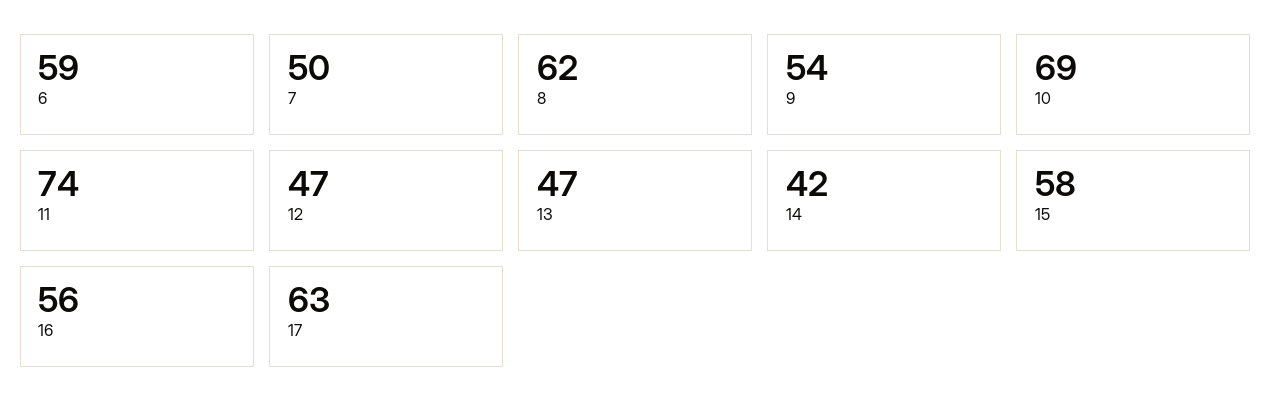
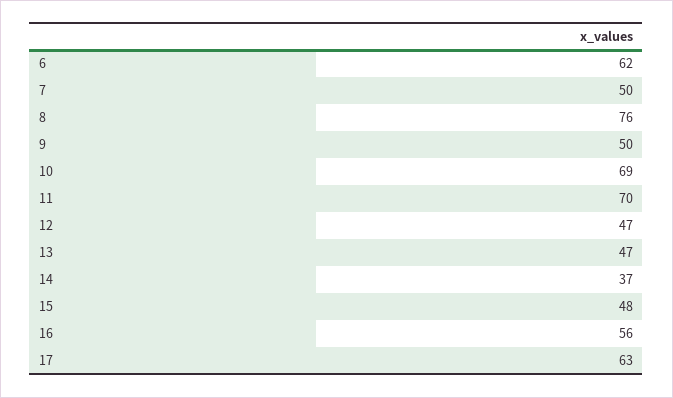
  {
-   "6": 59,
+   "6": 62,
    "7": 50,
-   "8": 62,
+   "8": 76,
-   "9": 54,
+   "9": 50,
    "10": 69,
-   "11": 74,
+   "11": 70,
    "12": 47,
    "13": 47,
-   "14": 42,
+   "14": 37,
-   "15": 58,
+   "15": 48,
    "16": 56,
    "17": 63
  }

